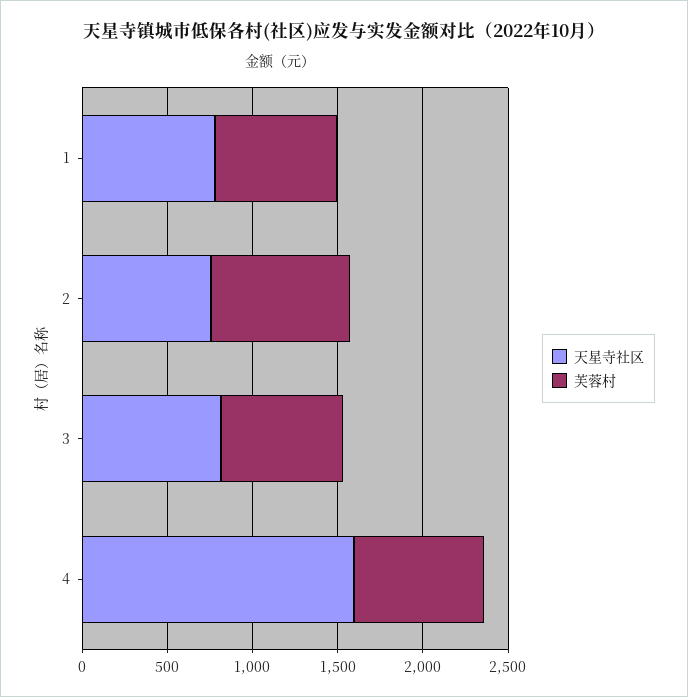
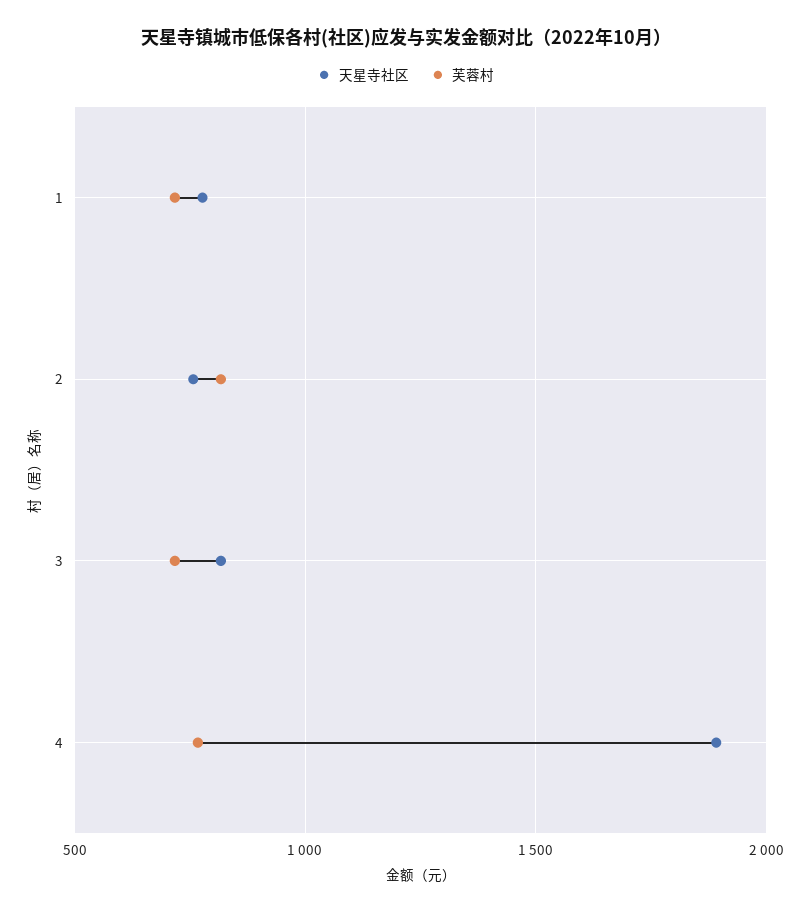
  {
    "天星寺社区": {
      "1": 800,
      "2": 750,
      "3": 800,
-     "4": 1600
+     "4": 1900
    },
    "芙蓉村": {
      "1": 700,
      "2": 800,
      "3": 700,
      "4": 750
    }
  }

